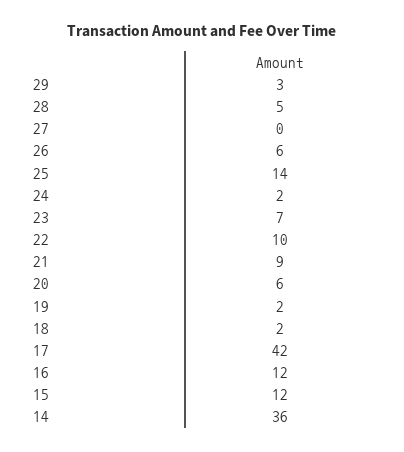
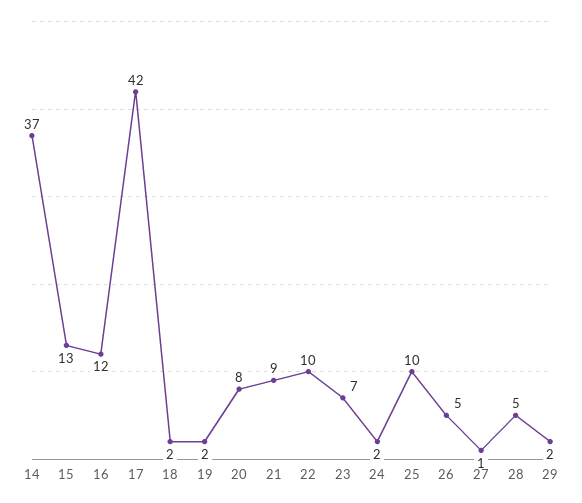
  {
-   "29": 3,
+   "29": 2,
    "28": 5,
-   "27": 0,
+   "27": 1,
-   "26": 6,
+   "26": 5,
-   "25": 14,
+   "25": 10,
    "24": 2,
    "23": 7,
    "22": 10,
    "21": 9,
-   "20": 6,
+   "20": 8,
    "19": 2,
    "18": 2,
    "17": 42,
    "16": 12,
-   "15": 12,
+   "15": 13,
-   "14": 36
+   "14": 37
  }

